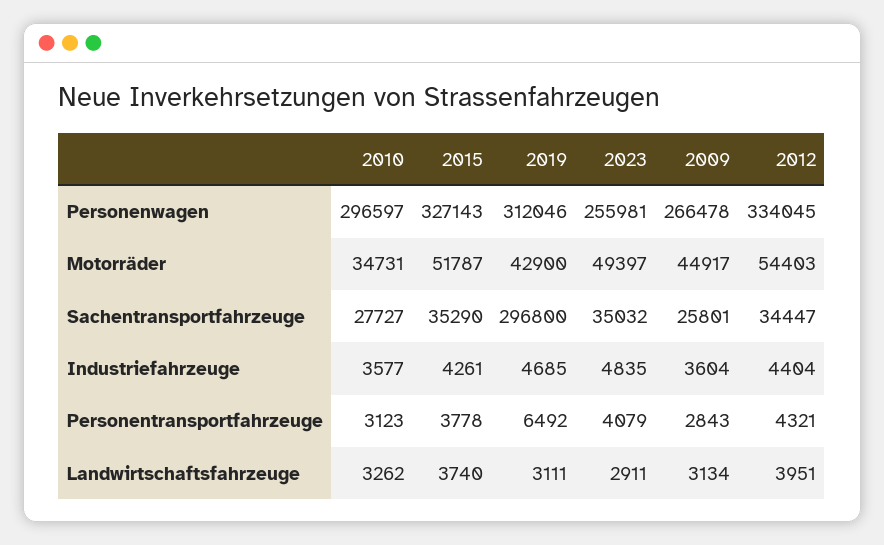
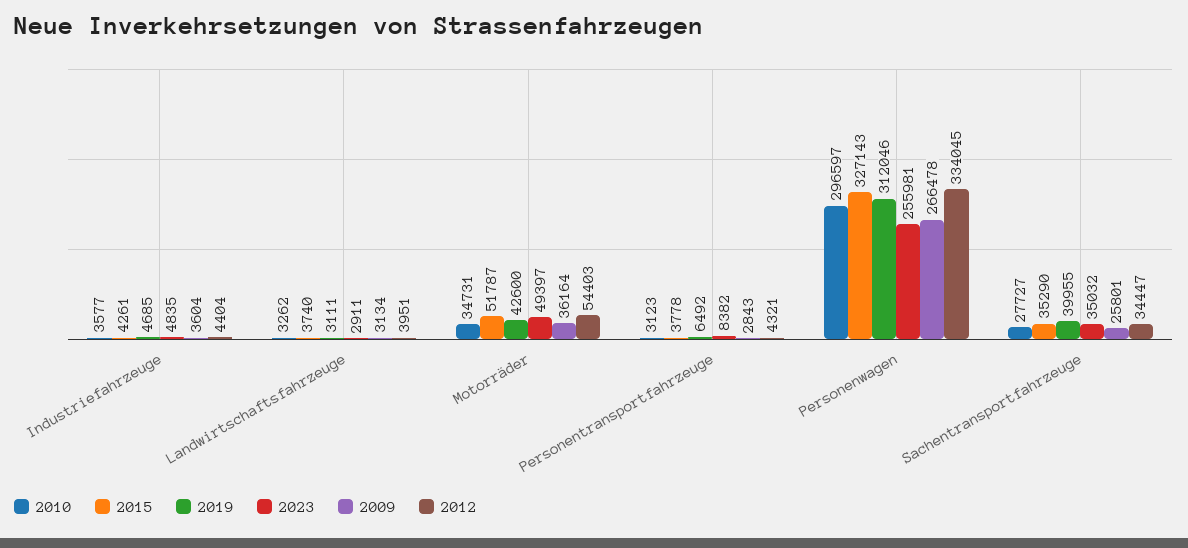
  {
    "2010": {
      "Personenwagen": 296597,
      "Motorräder": 34731,
      "Sachentransportfahrzeuge": 27727,
      "Industriefahrzeuge": 3577,
      "Personentransportfahrzeuge": 3123,
      "Landwirtschaftsfahrzeuge": 3262
    },
    "2015": {
      "Personenwagen": 327143,
      "Motorräder": 51787,
      "Sachentransportfahrzeuge": 35290,
      "Industriefahrzeuge": 4261,
      "Personentransportfahrzeuge": 3778,
      "Landwirtschaftsfahrzeuge": 3740
    },
    "2019": {
      "Personenwagen": 312046,
-     "Motorräder": 42900,
+     "Motorräder": 42600,
-     "Sachentransportfahrzeuge": 296800,
+     "Sachentransportfahrzeuge": 39955,
      "Industriefahrzeuge": 4685,
      "Personentransportfahrzeuge": 6492,
      "Landwirtschaftsfahrzeuge": 3111
    },
    "2023": {
      "Personenwagen": 255981,
      "Motorräder": 49397,
      "Sachentransportfahrzeuge": 35032,
      "Industriefahrzeuge": 4835,
-     "Personentransportfahrzeuge": 4079,
+     "Personentransportfahrzeuge": 8382,
      "Landwirtschaftsfahrzeuge": 2911
    },
    "2009": {
      "Personenwagen": 266478,
-     "Motorräder": 44917,
+     "Motorräder": 36164,
      "Sachentransportfahrzeuge": 25801,
      "Industriefahrzeuge": 3604,
      "Personentransportfahrzeuge": 2843,
      "Landwirtschaftsfahrzeuge": 3134
    },
    "2012": {
      "Personenwagen": 334045,
      "Motorräder": 54403,
      "Sachentransportfahrzeuge": 34447,
      "Industriefahrzeuge": 4404,
      "Personentransportfahrzeuge": 4321,
      "Landwirtschaftsfahrzeuge": 3951
    }
  }

